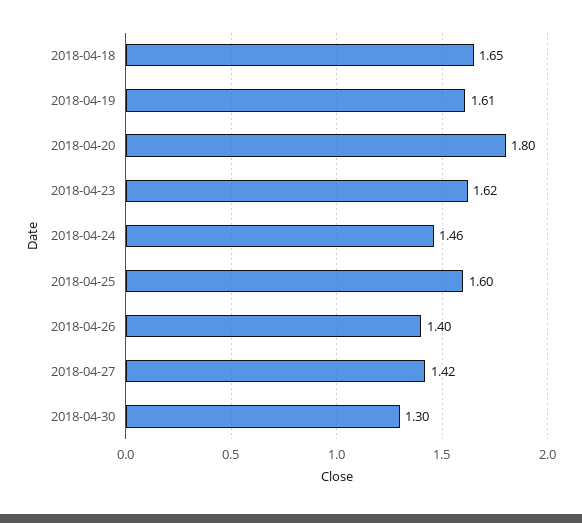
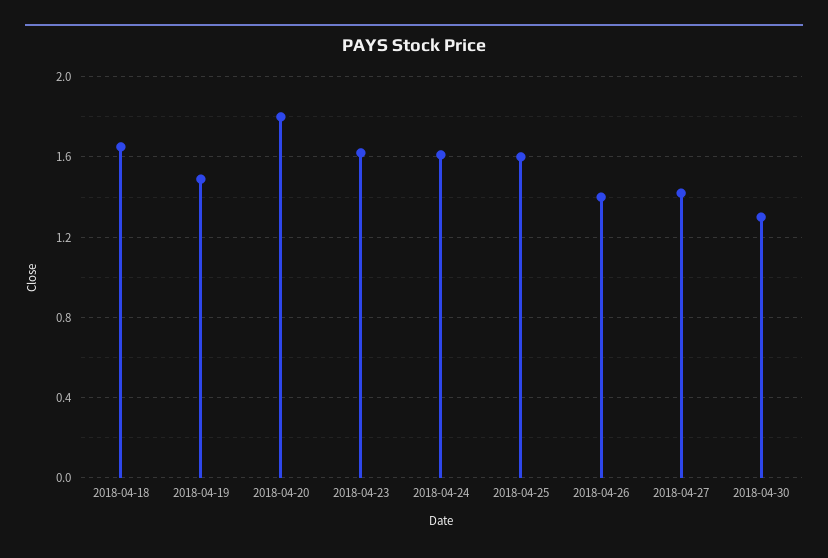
  {
    "2018-04-18": 1.65,
-   "2018-04-19": 1.61,
+   "2018-04-19": 1.5,
    "2018-04-20": 1.8,
    "2018-04-23": 1.62,
-   "2018-04-24": 1.46,
+   "2018-04-24": 1.6,
    "2018-04-25": 1.6,
    "2018-04-26": 1.4,
    "2018-04-27": 1.42,
    "2018-04-30": 1.3
  }

